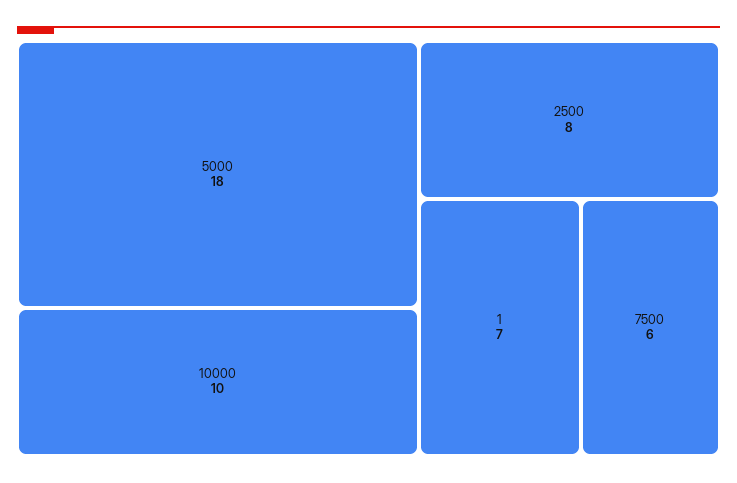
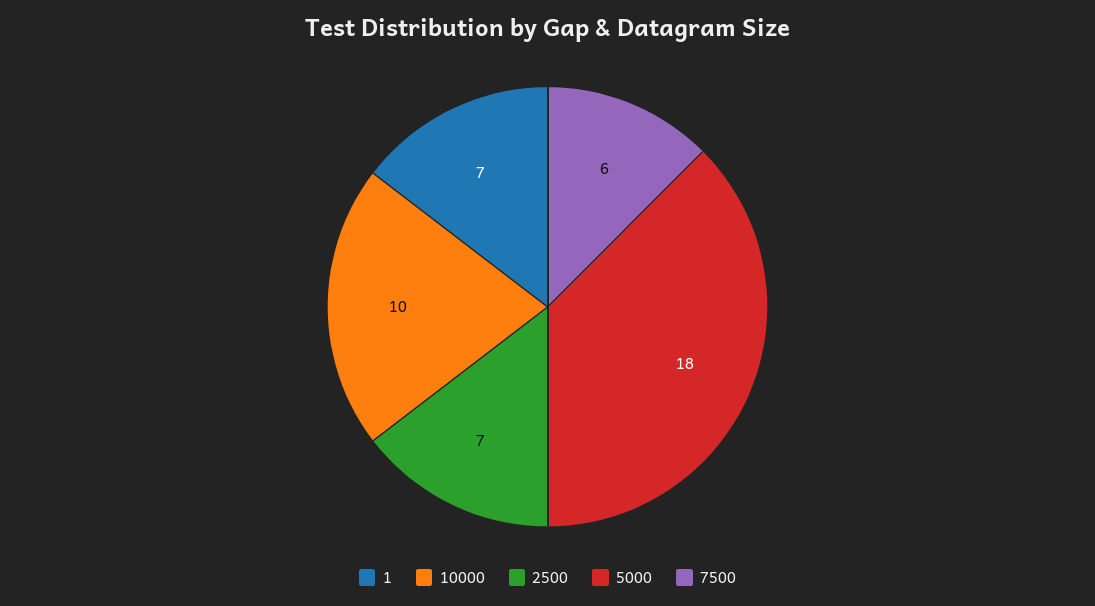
  {
    "5000": 18,
    "10000": 10,
-   "2500": 8,
+   "2500": 7,
    "1": 7,
    "7500": 6
  }

